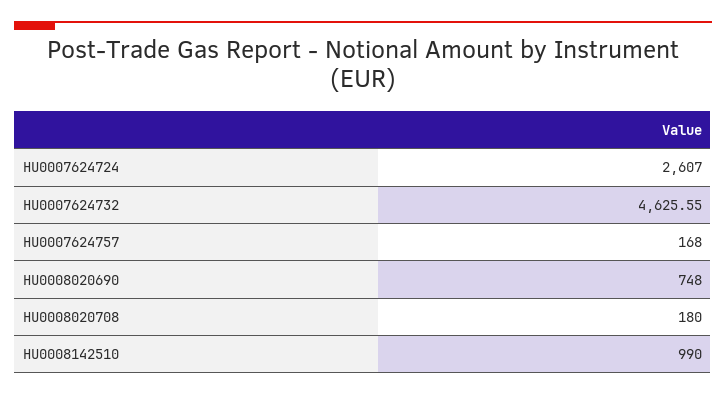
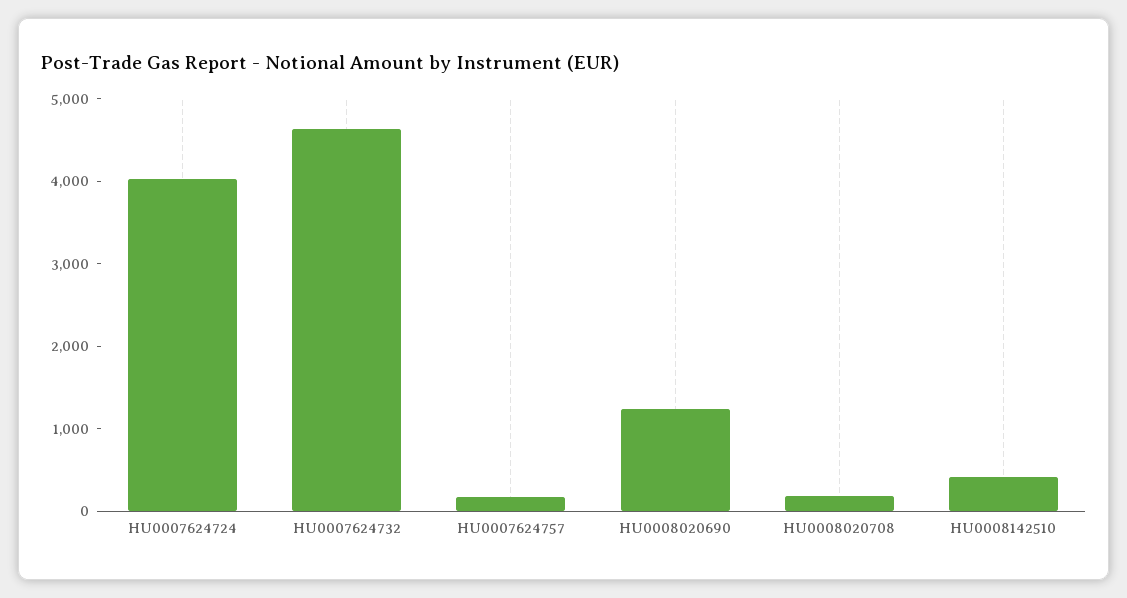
  {
-   "HU0007624724": 2607,
+   "HU0007624724": 4000,
    "HU0007624732": 4625.55,
    "HU0007624757": 168,
-   "HU0008020690": 748,
+   "HU0008020690": 1200,
    "HU0008020708": 180,
-   "HU0008142510": 990
+   "HU0008142510": 400
  }

